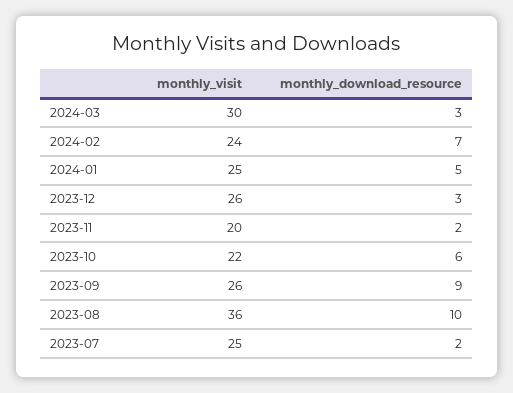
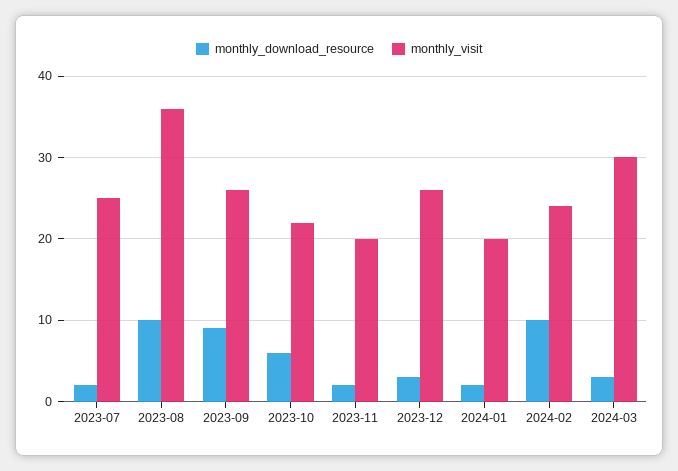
  {
    "monthly_visit": {
      "2024-03": 30,
      "2024-02": 24,
-     "2024-01": 25,
+     "2024-01": 20,
      "2023-12": 26,
      "2023-11": 20,
      "2023-10": 22,
      "2023-09": 26,
      "2023-08": 36,
      "2023-07": 25
    },
    "monthly_download_resource": {
      "2024-03": 3,
-     "2024-02": 7,
+     "2024-02": 10,
-     "2024-01": 5,
+     "2024-01": 2,
      "2023-12": 3,
      "2023-11": 2,
      "2023-10": 6,
      "2023-09": 9,
      "2023-08": 10,
      "2023-07": 2
    }
  }

